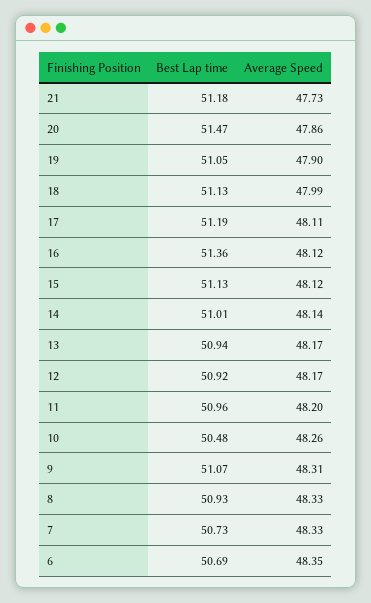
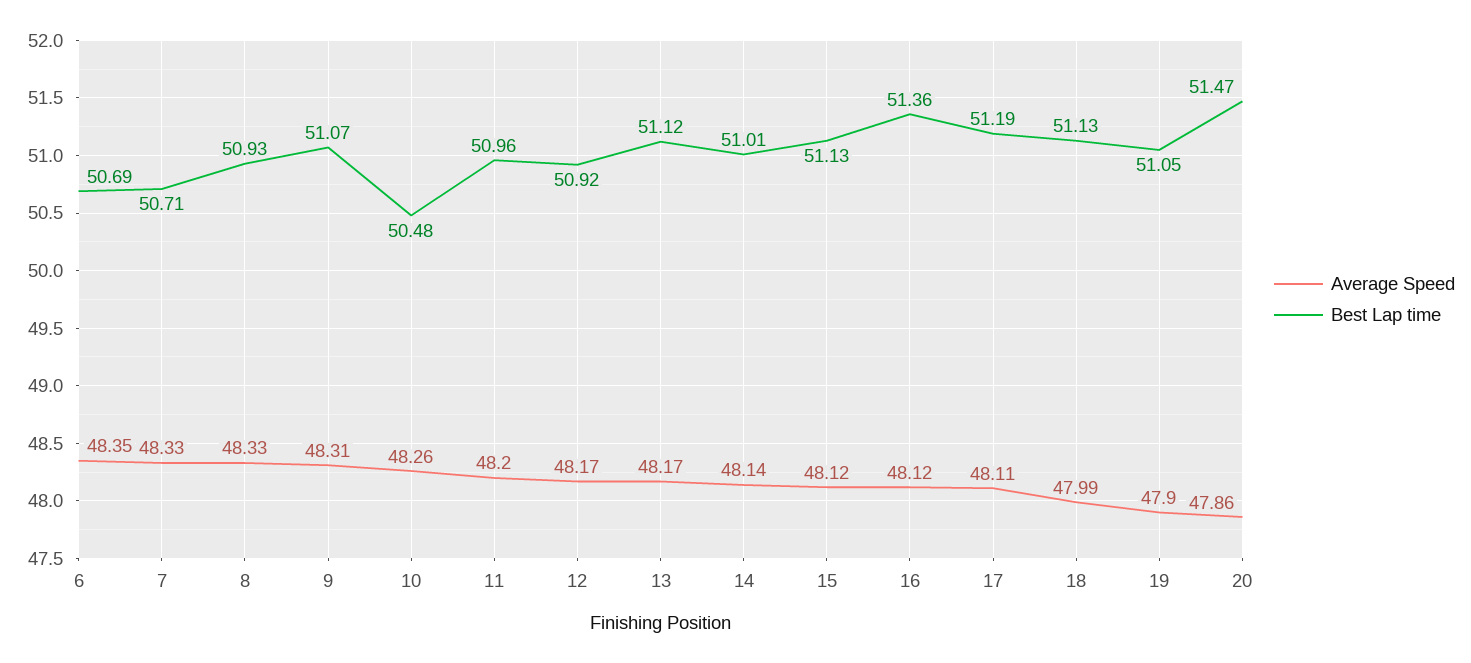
  {
    "Best Lap time": {
-     "21": 51.18,
      "20": 51.47,
      "19": 51.05,
      "18": 51.13,
      "17": 51.19,
      "16": 51.36,
      "15": 51.13,
      "14": 51.01,
-     "13": 50.94,
+     "13": 51.12,
      "12": 50.92,
      "11": 50.96,
      "10": 50.48,
      "9": 51.07,
      "8": 50.93,
-     "7": 50.73,
+     "7": 50.71,
      "6": 50.69
    },
    "Average Speed": {
-     "21": 47.73,
      "20": 47.86,
      "19": 47.9,
      "18": 47.99,
      "17": 48.11,
      "16": 48.12,
      "15": 48.12,
      "14": 48.14,
      "13": 48.17,
      "12": 48.17,
      "11": 48.2,
      "10": 48.26,
      "9": 48.31,
      "8": 48.33,
      "7": 48.33,
      "6": 48.35
    }
  }

